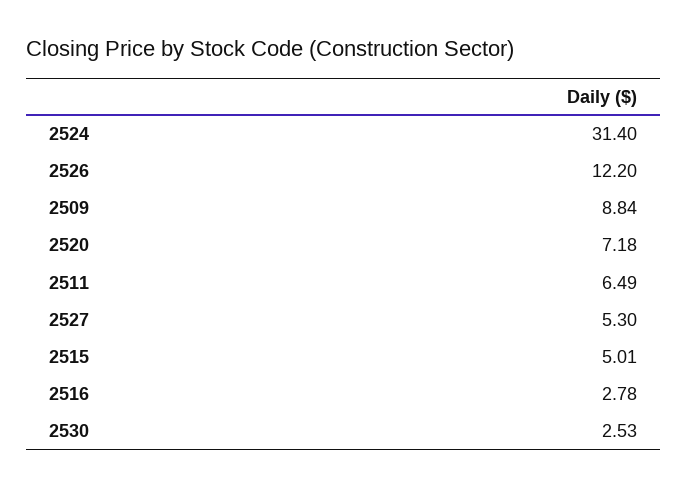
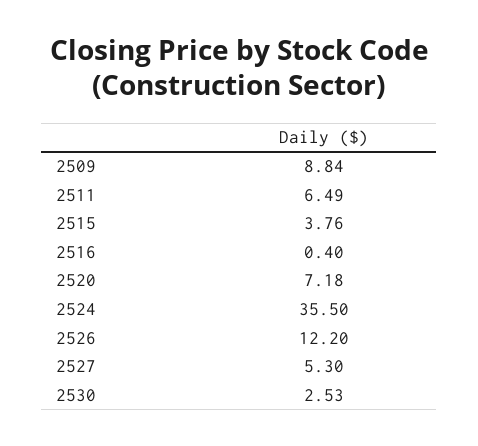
  {
-   "2524": 31.4,
+   "2524": 35.5,
    "2526": 12.2,
    "2509": 8.84,
    "2520": 7.18,
    "2511": 6.49,
    "2527": 5.3,
-   "2515": 5.01,
+   "2515": 3.76,
-   "2516": 2.78,
+   "2516": 0.4,
    "2530": 2.53
  }

